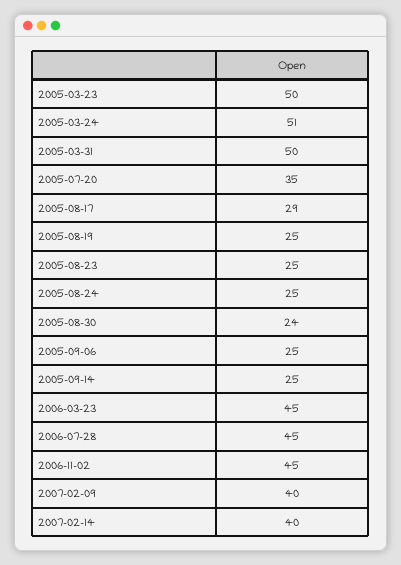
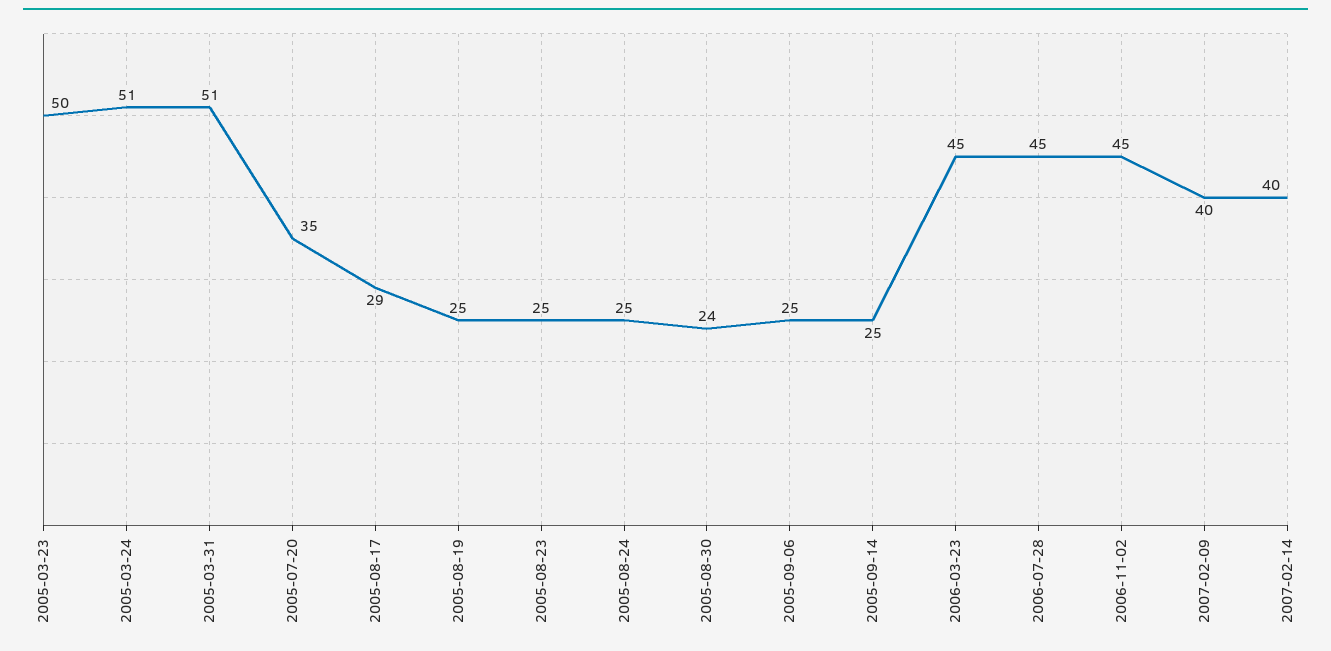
  {
    "2005-03-23": 50,
    "2005-03-24": 51,
-   "2005-03-31": 50,
+   "2005-03-31": 51,
    "2005-07-20": 35,
    "2005-08-17": 29,
    "2005-08-19": 25,
    "2005-08-23": 25,
    "2005-08-24": 25,
    "2005-08-30": 24,
    "2005-09-06": 25,
    "2005-09-14": 25,
    "2006-03-23": 45,
    "2006-07-28": 45,
    "2006-11-02": 45,
    "2007-02-09": 40,
    "2007-02-14": 40
  }

